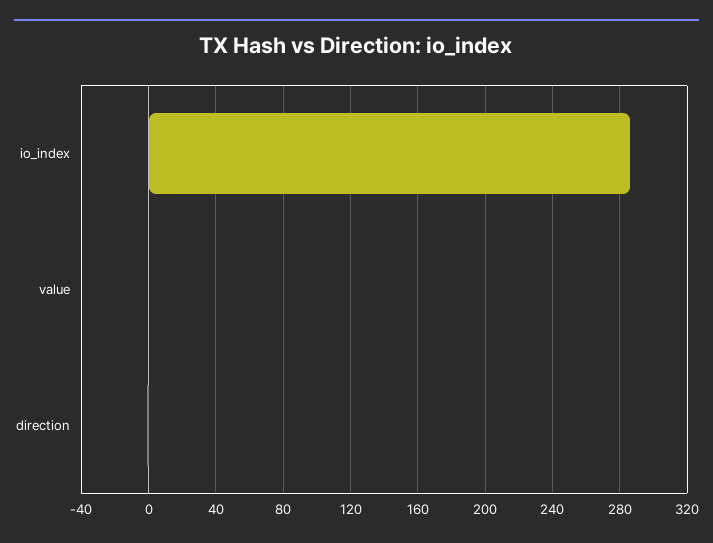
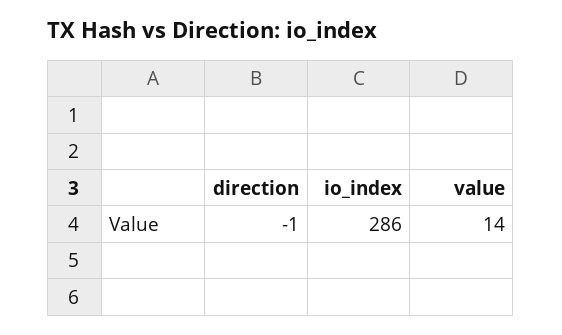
  {
    "io_index": 286,
-   "value": 0,
+   "value": 14,
    "direction": -1
  }

